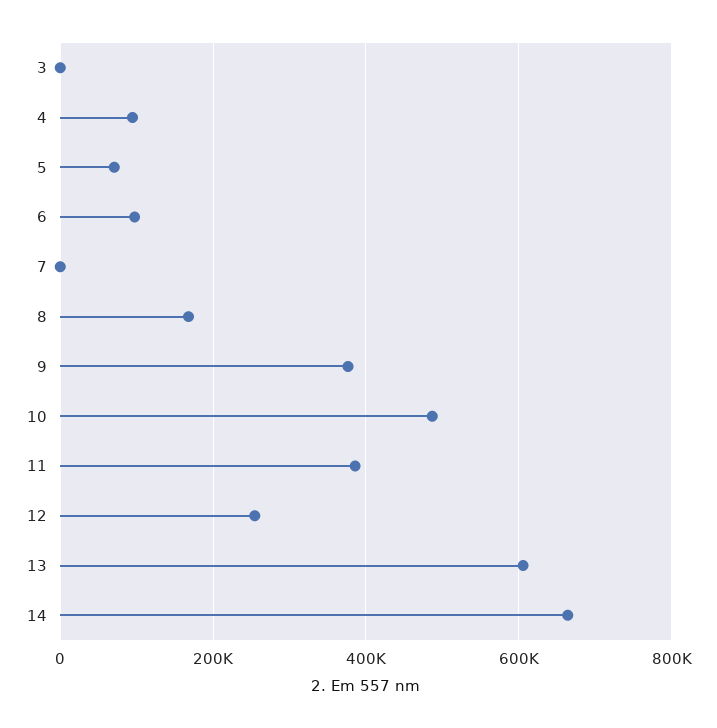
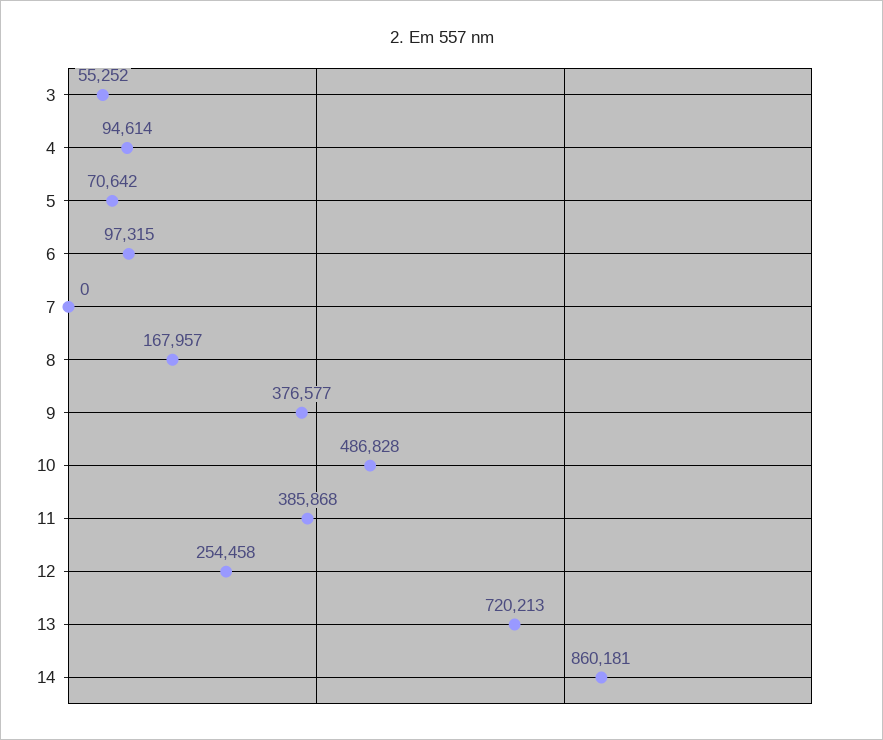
  {
-   "3": 0,
+   "3": 55252,
    "4": 94614,
    "5": 70642,
    "6": 97315,
    "7": 0,
    "8": 167957,
    "9": 376577,
    "10": 486828,
    "11": 385868,
    "12": 254458,
-   "13": 600000,
+   "13": 720213,
-   "14": 660000
+   "14": 860181
  }

